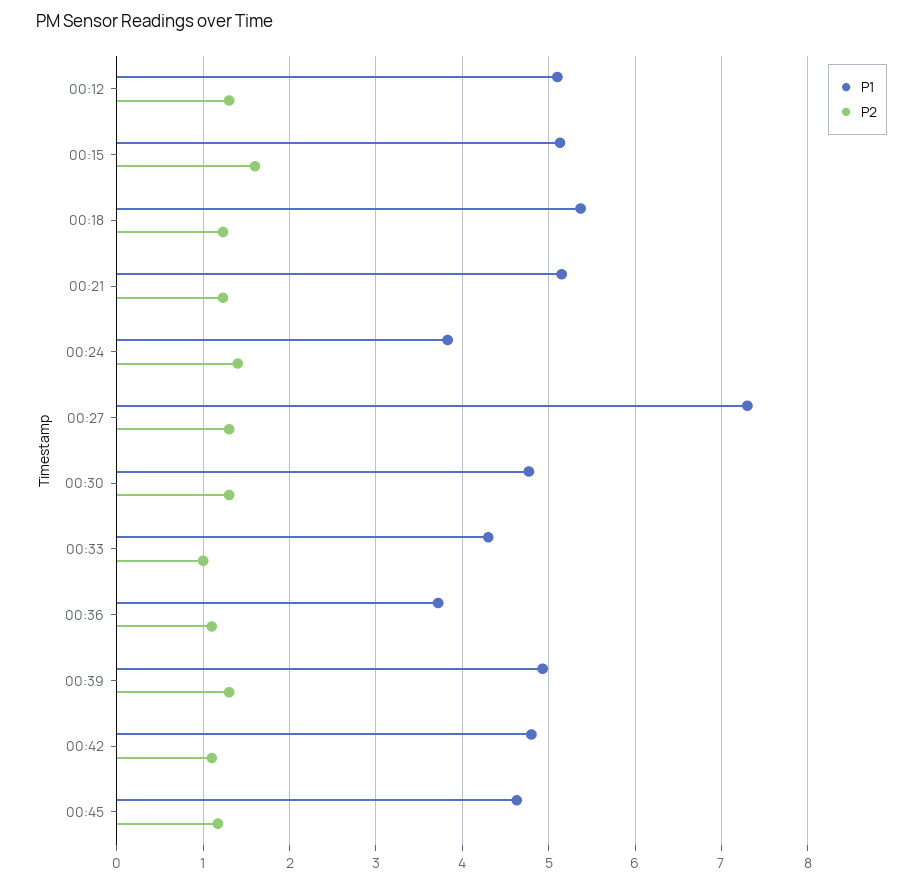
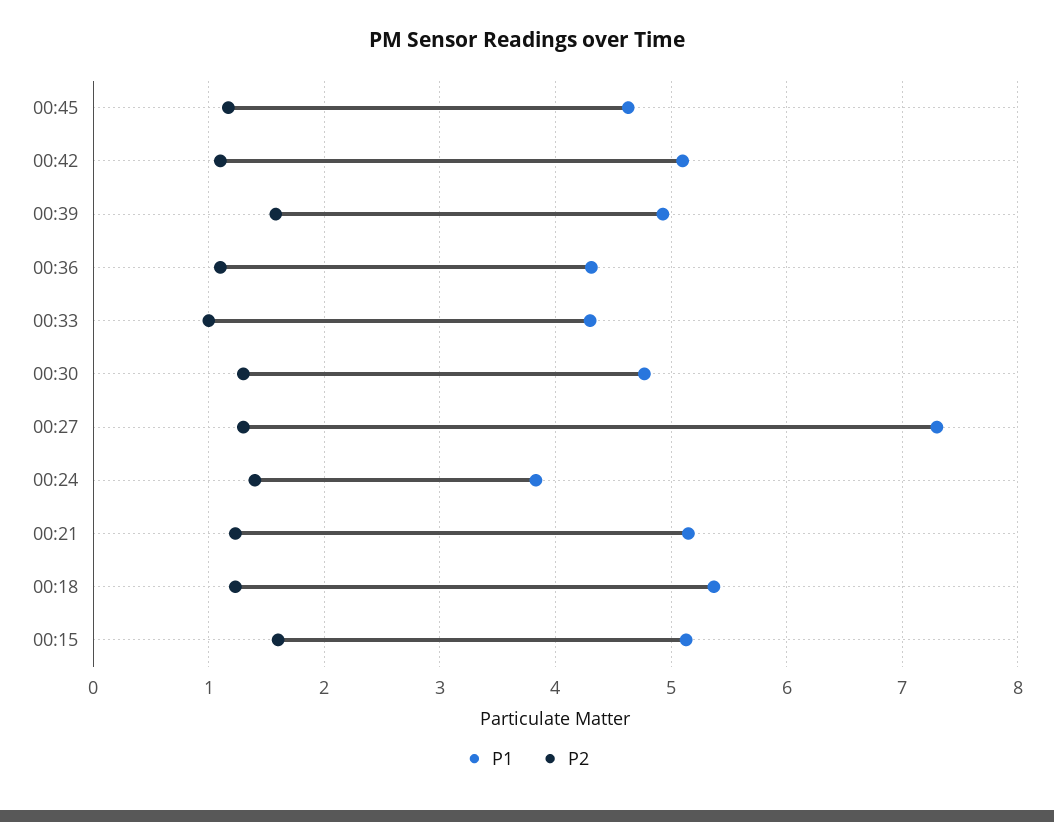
  {
    "P1": {
-     "00:12": 5.1,
      "00:15": 5.1,
      "00:18": 5.4,
      "00:21": 5.2,
      "00:24": 3.8,
      "00:27": 7.3,
      "00:30": 4.8,
      "00:33": 4.3,
-     "00:36": 3.7,
+     "00:36": 4.3,
      "00:39": 4.9,
-     "00:42": 4.8,
+     "00:42": 5.1,
      "00:45": 4.6
    },
    "P2": {
-     "00:12": 1.3,
      "00:15": 1.6,
      "00:18": 1.2,
      "00:21": 1.2,
      "00:24": 1.4,
      "00:27": 1.3,
      "00:30": 1.3,
      "00:33": 1,
      "00:36": 1.1,
-     "00:39": 1.3,
+     "00:39": 1.6,
      "00:42": 1.1,
      "00:45": 1.2
    }
  }

